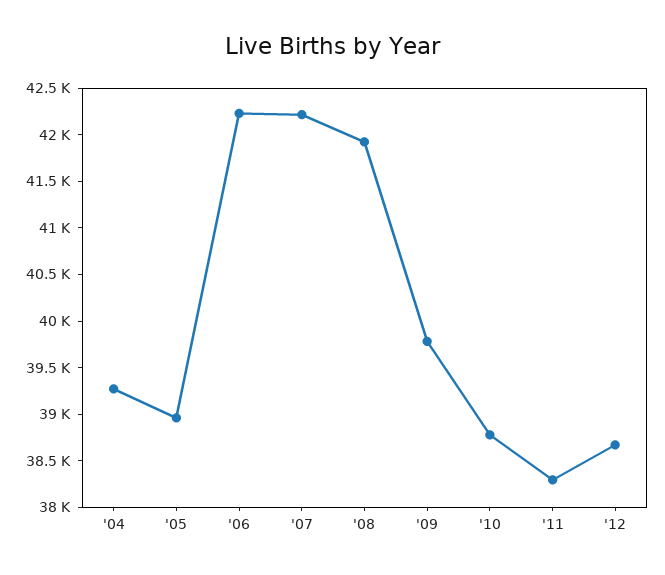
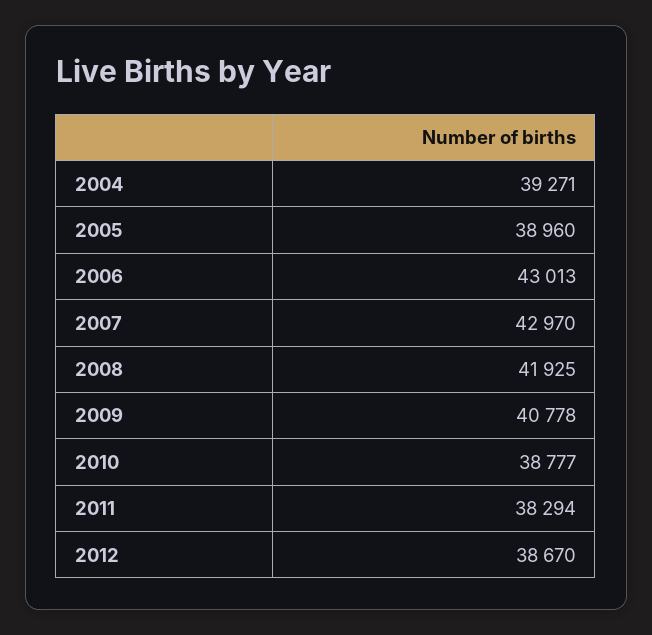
  {
    "'04": 39271,
    "'05": 38960,
-   "'06": 42200,
+   "'06": 43013,
-   "'07": 42200,
+   "'07": 42970,
    "'08": 41925,
-   "'09": 39800,
+   "'09": 40778,
    "'10": 38777,
    "'11": 38294,
    "'12": 38670
  }

